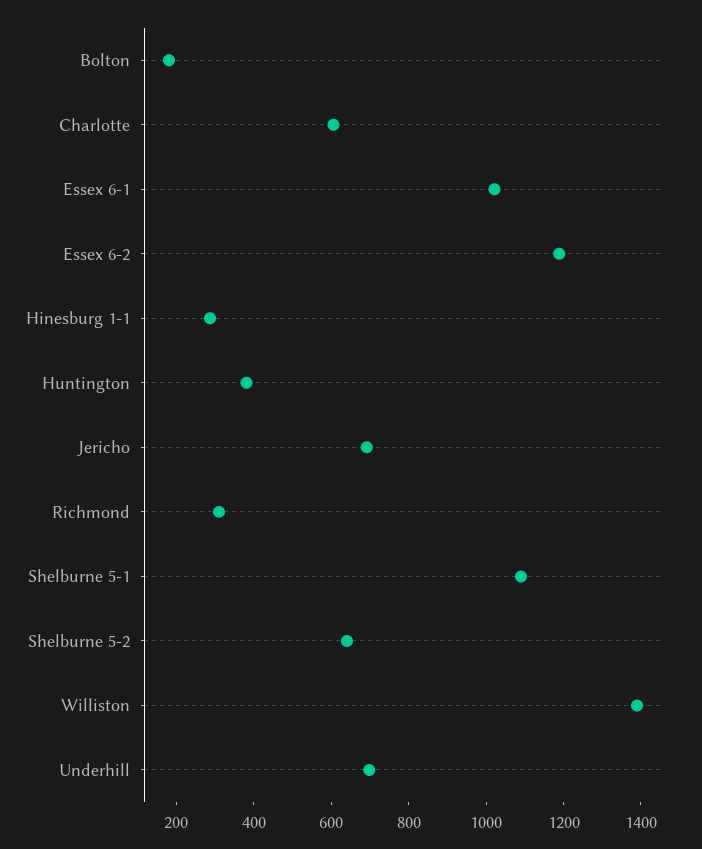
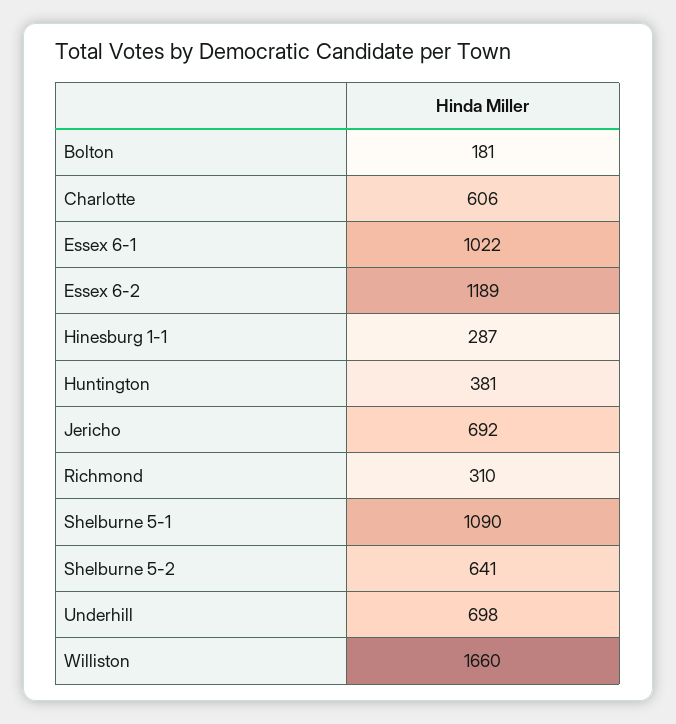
  {
    "Bolton": 181,
    "Charlotte": 606,
    "Essex 6-1": 1022,
    "Essex 6-2": 1189,
    "Hinesburg 1-1": 287,
    "Huntington": 381,
    "Jericho": 692,
    "Richmond": 310,
    "Shelburne 5-1": 1090,
    "Shelburne 5-2": 641,
-   "Williston": 1400,
+   "Williston": 1660,
    "Underhill": 698
  }

